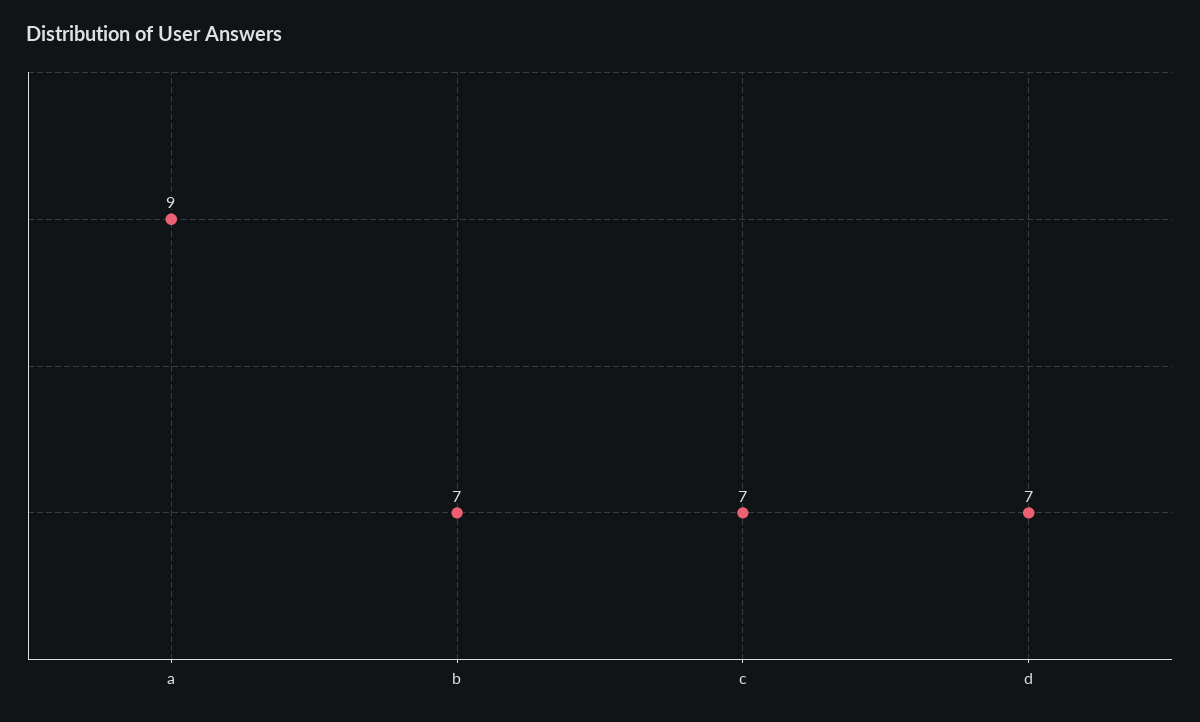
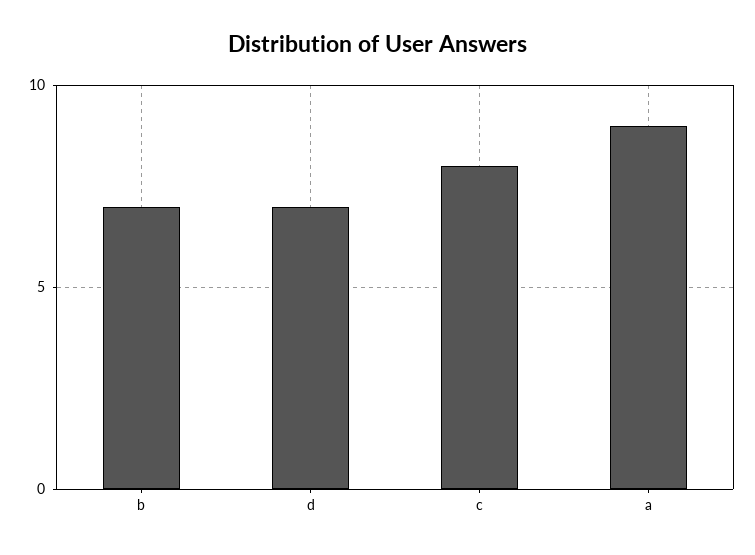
  {
    "a": 9,
    "b": 7,
-   "c": 7,
+   "c": 8,
    "d": 7
  }

